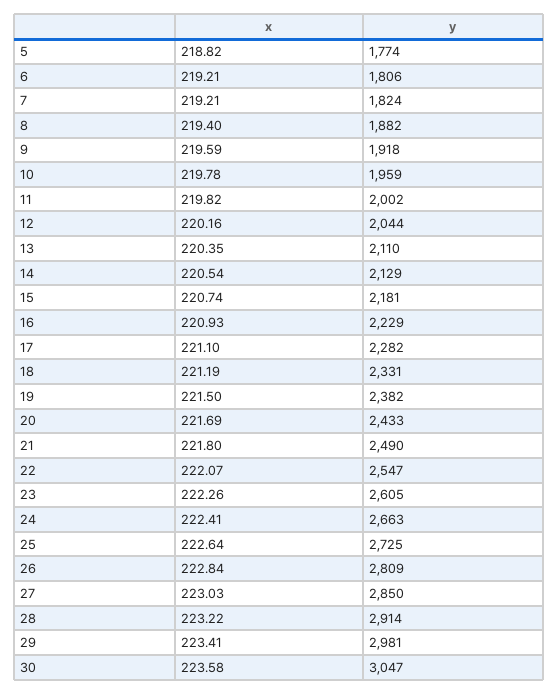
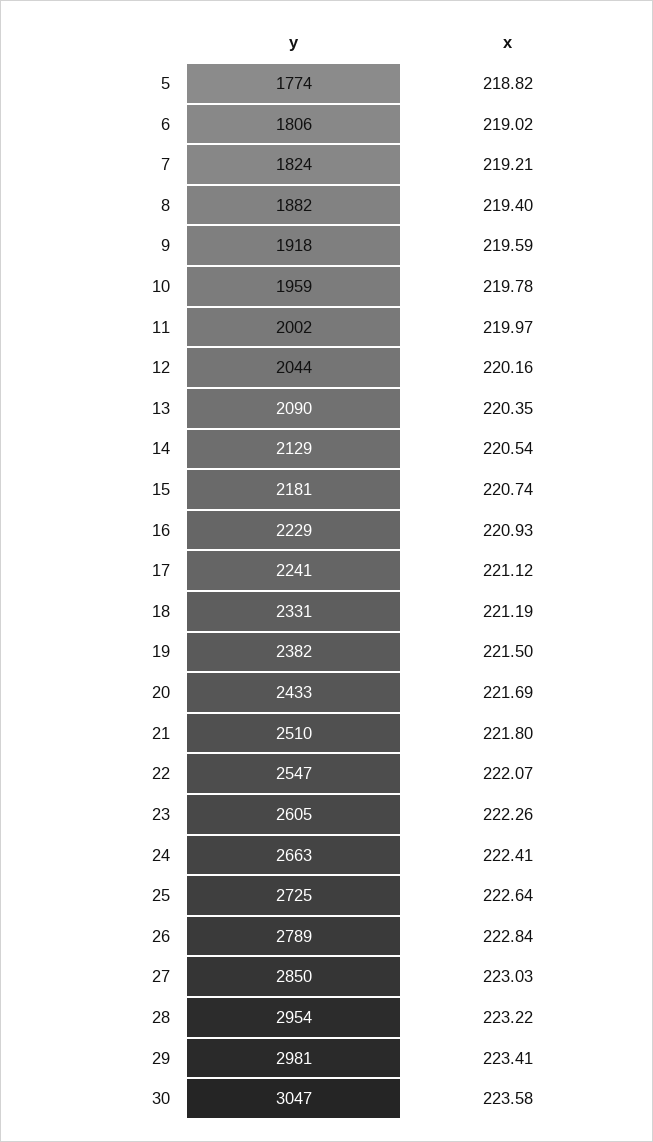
  {
    "x": {
      "5": 218.82,
-     "6": 219.21,
+     "6": 219.02,
      "7": 219.21,
      "8": 219.4,
      "9": 219.59,
      "10": 219.78,
-     "11": 219.82,
+     "11": 219.97,
      "12": 220.16,
      "13": 220.35,
      "14": 220.54,
      "15": 220.74,
      "16": 220.93,
-     "17": 221.1,
+     "17": 221.12,
      "18": 221.19,
      "19": 221.5,
      "20": 221.69,
      "21": 221.8,
      "22": 222.07,
      "23": 222.26,
      "24": 222.41,
      "25": 222.64,
      "26": 222.84,
      "27": 223.03,
      "28": 223.22,
      "29": 223.41,
      "30": 223.58
    },
    "y": {
      "5": 1774,
      "6": 1806,
      "7": 1824,
      "8": 1882,
      "9": 1918,
      "10": 1959,
      "11": 2002,
      "12": 2044,
-     "13": 2110,
+     "13": 2090,
      "14": 2129,
      "15": 2181,
      "16": 2229,
-     "17": 2282,
+     "17": 2241,
      "18": 2331,
      "19": 2382,
      "20": 2433,
-     "21": 2490,
+     "21": 2510,
      "22": 2547,
      "23": 2605,
      "24": 2663,
      "25": 2725,
-     "26": 2809,
+     "26": 2789,
      "27": 2850,
-     "28": 2914,
+     "28": 2954,
      "29": 2981,
      "30": 3047
    }
  }

